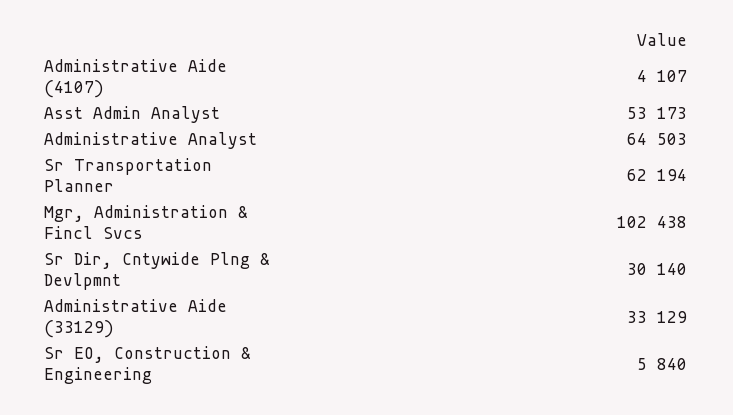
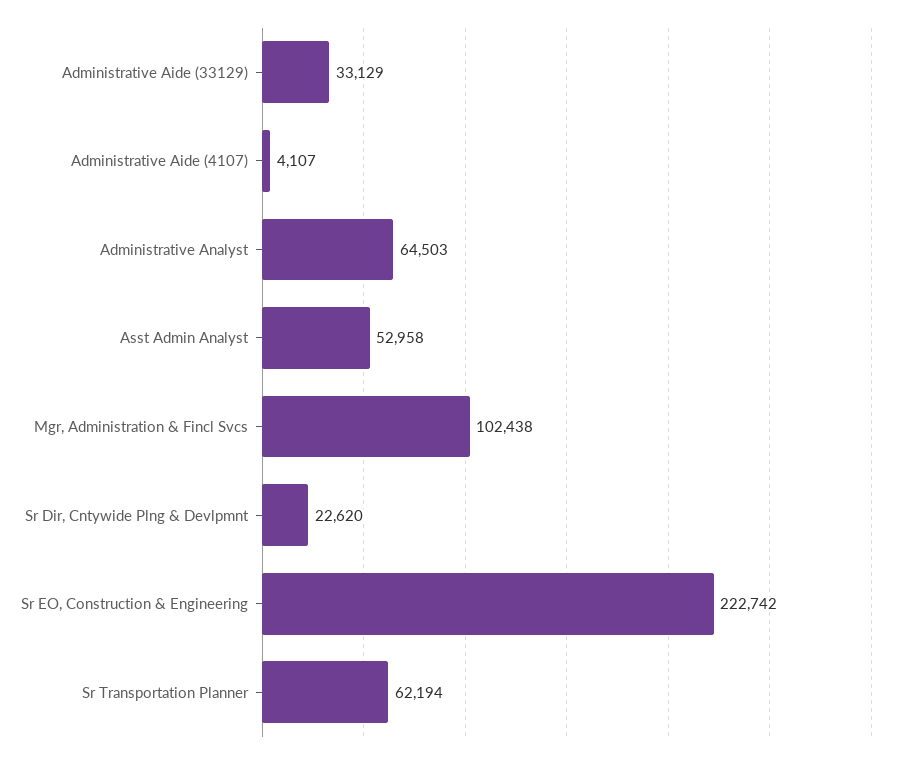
  {
    "Administrative Aide (4107)": 4107,
-   "Asst Admin Analyst": 53173,
+   "Asst Admin Analyst": 52958,
    "Administrative Analyst": 64503,
    "Sr Transportation Planner": 62194,
    "Mgr, Administration & Fincl Svcs": 102438,
-   "Sr Dir, Cntywide Plng & Devlpmnt": 30140,
+   "Sr Dir, Cntywide Plng & Devlpmnt": 22620,
    "Administrative Aide (33129)": 33129,
-   "Sr EO, Construction & Engineering": 5840
+   "Sr EO, Construction & Engineering": 222742
  }

